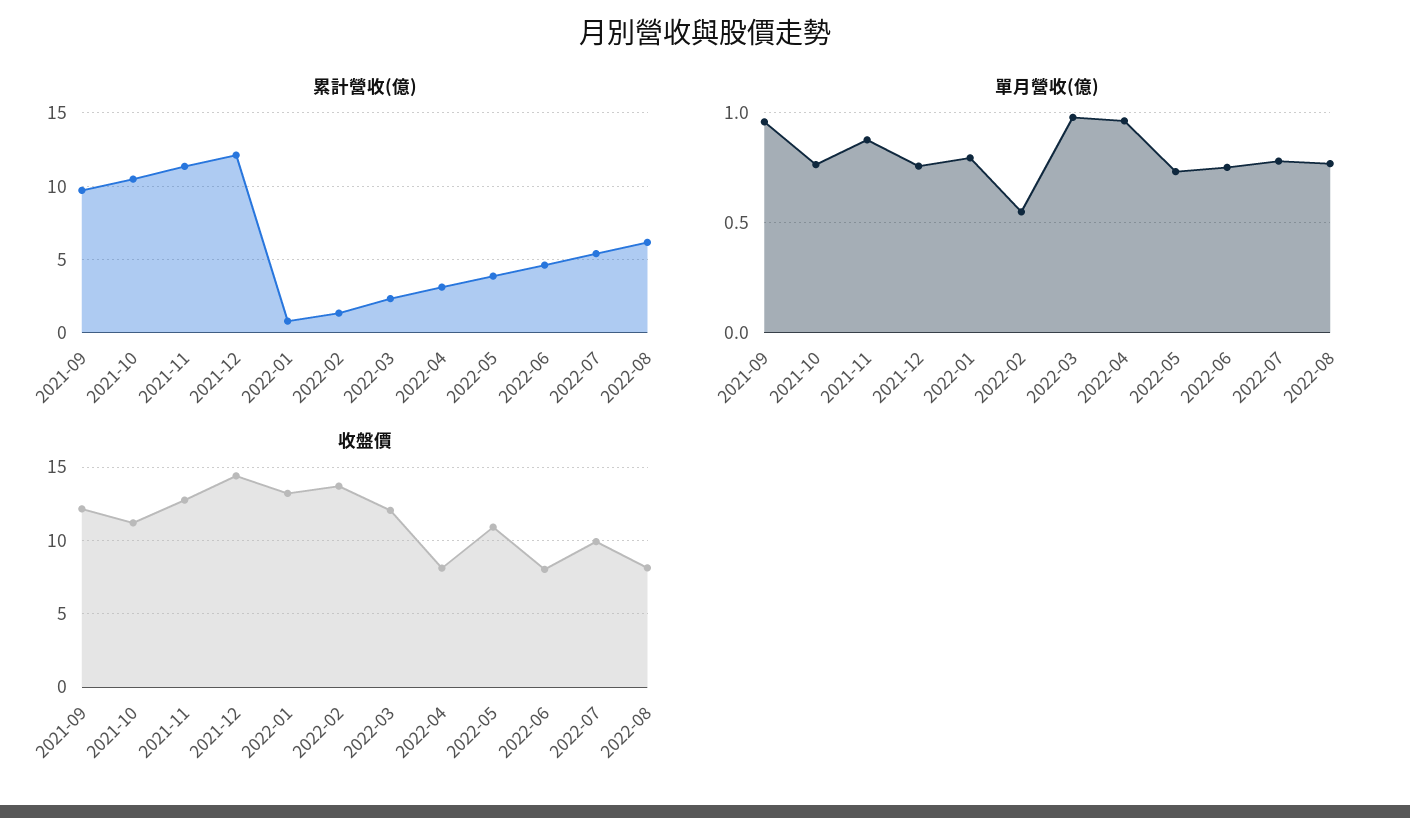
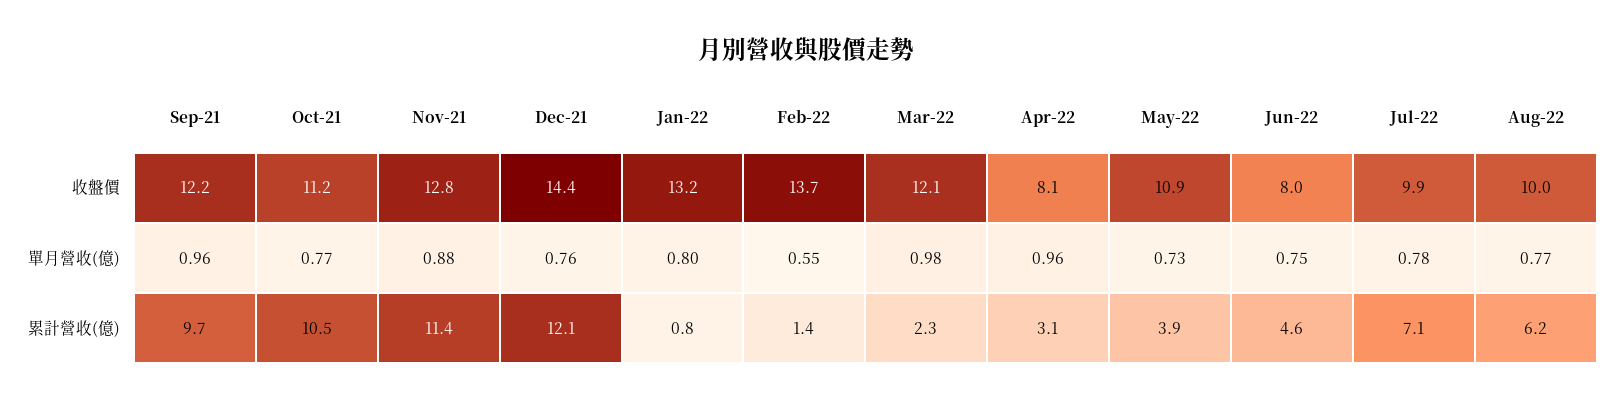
  {
    "累計營收(億)": {
      "2021-09": 9.7,
      "2021-10": 10.5,
      "2021-11": 11.4,
      "2021-12": 12.1,
      "2022-01": 0.8,
      "2022-02": 1.4,
      "2022-03": 2.3,
      "2022-04": 3.1,
      "2022-05": 3.9,
      "2022-06": 4.6,
-     "2022-07": 5.5,
+     "2022-07": 7.1,
      "2022-08": 6.2
    },
    "單月營收(億)": {
      "2021-09": 0.96,
      "2021-10": 0.77,
      "2021-11": 0.88,
      "2021-12": 0.76,
      "2022-01": 0.8,
      "2022-02": 0.55,
      "2022-03": 0.98,
      "2022-04": 0.96,
      "2022-05": 0.73,
      "2022-06": 0.75,
      "2022-07": 0.78,
      "2022-08": 0.77
    },
    "收盤價": {
      "2021-09": 12.2,
      "2021-10": 11.2,
      "2021-11": 12.8,
      "2021-12": 14.4,
      "2022-01": 13.2,
      "2022-02": 13.7,
      "2022-03": 12.1,
      "2022-04": 8.1,
      "2022-05": 10.9,
      "2022-06": 8,
      "2022-07": 9.9,
-     "2022-08": 8
+     "2022-08": 10
    }
  }

